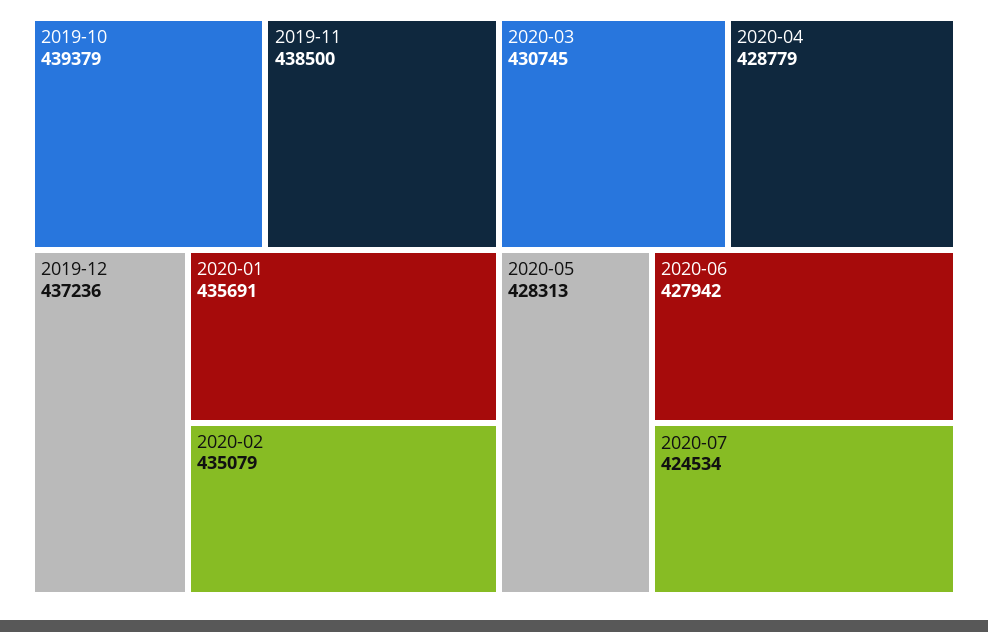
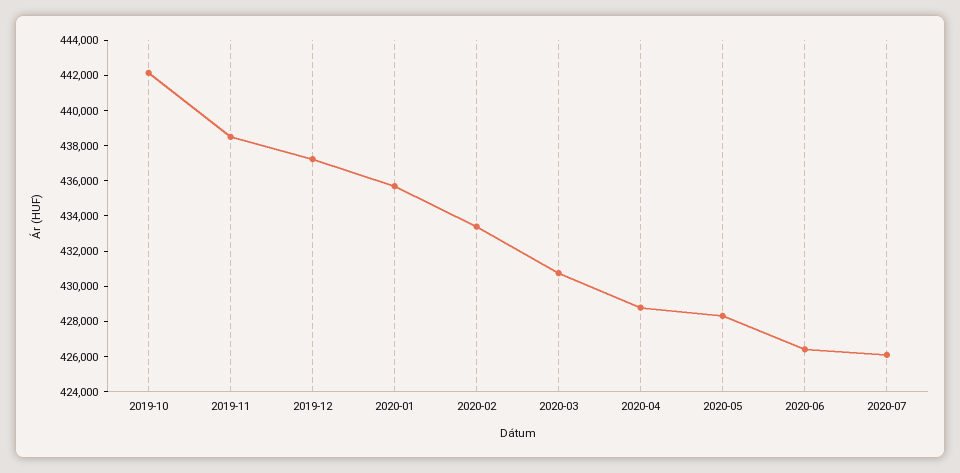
  {
-   "2019-10": 439379,
+   "2019-10": 442000,
    "2019-11": 438500,
    "2019-12": 437236,
    "2020-01": 435691,
-   "2020-02": 435079,
+   "2020-02": 433500,
    "2020-03": 430745,
    "2020-04": 428779,
    "2020-05": 428313,
-   "2020-06": 427942,
+   "2020-06": 426500,
-   "2020-07": 424534
+   "2020-07": 426000
  }

